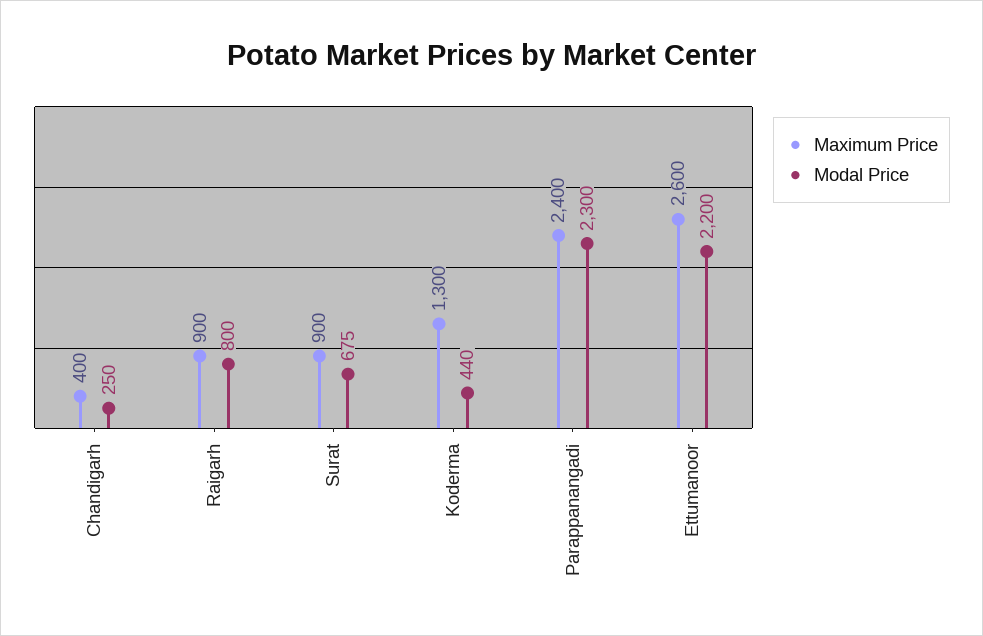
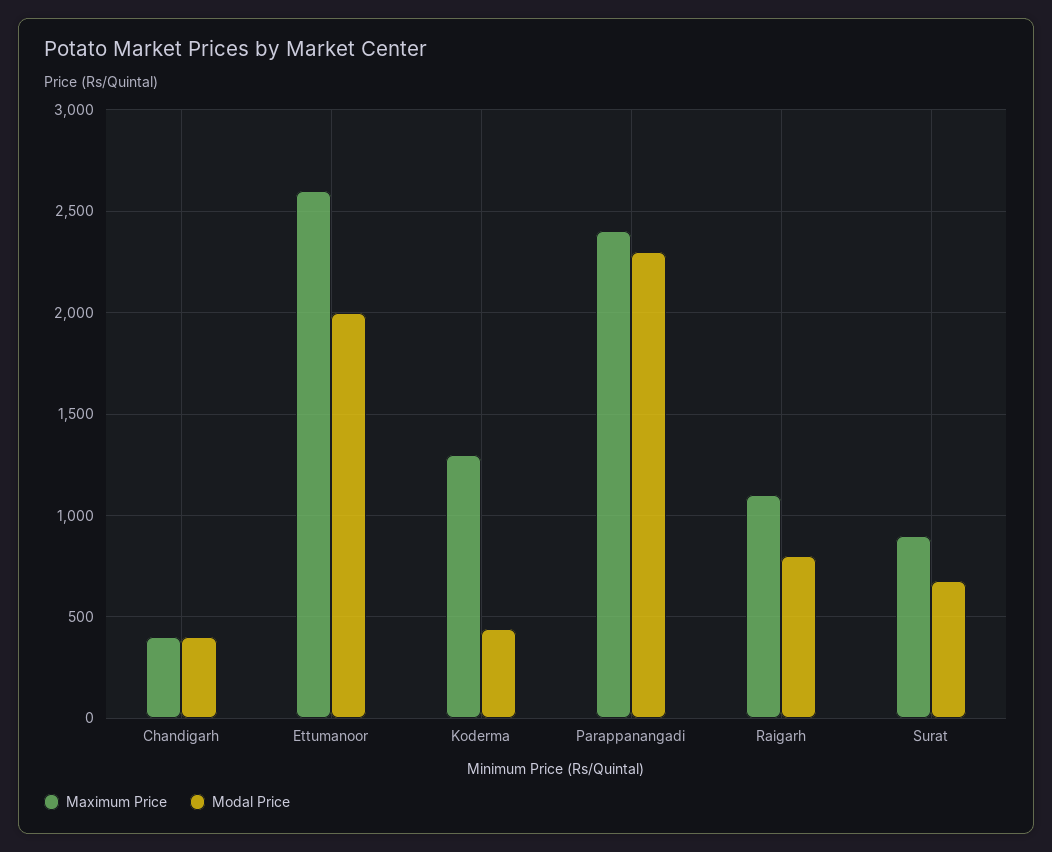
  {
    "Maximum Price": {
      "Chandigarh": 400,
-     "Raigarh": 900,
+     "Raigarh": 1100,
      "Surat": 900,
      "Koderma": 1300,
      "Parappanangadi": 2400,
      "Ettumanoor": 2600
    },
    "Modal Price": {
-     "Chandigarh": 250,
+     "Chandigarh": 400,
      "Raigarh": 800,
      "Surat": 675,
      "Koderma": 440,
      "Parappanangadi": 2300,
-     "Ettumanoor": 2200
+     "Ettumanoor": 2000
    }
  }

